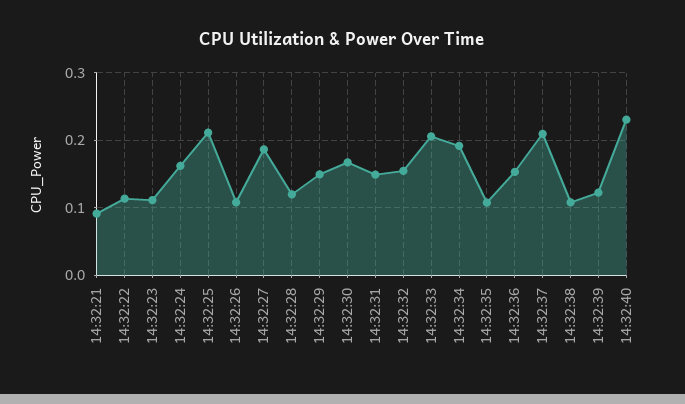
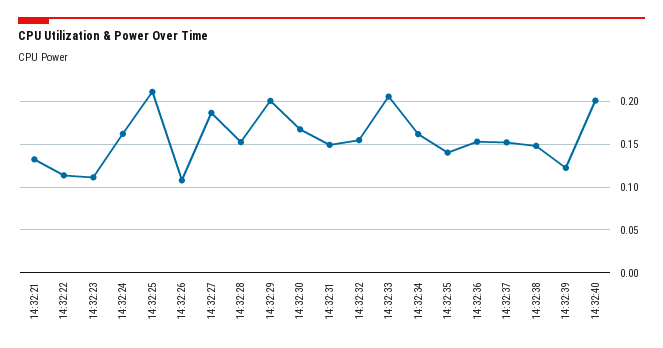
  {
-   "14:32:21": 0.09,
+   "14:32:21": 0.13,
    "14:32:22": 0.11,
    "14:32:23": 0.11,
    "14:32:24": 0.16,
    "14:32:25": 0.21,
    "14:32:26": 0.11,
    "14:32:27": 0.19,
-   "14:32:28": 0.12,
+   "14:32:28": 0.15,
-   "14:32:29": 0.15,
+   "14:32:29": 0.2,
    "14:32:30": 0.17,
    "14:32:31": 0.15,
    "14:32:32": 0.15,
    "14:32:33": 0.21,
-   "14:32:34": 0.19,
+   "14:32:34": 0.16,
-   "14:32:35": 0.11,
+   "14:32:35": 0.14,
    "14:32:36": 0.15,
-   "14:32:37": 0.21,
+   "14:32:37": 0.15,
-   "14:32:38": 0.11,
+   "14:32:38": 0.15,
    "14:32:39": 0.12,
-   "14:32:40": 0.23
+   "14:32:40": 0.2
  }

